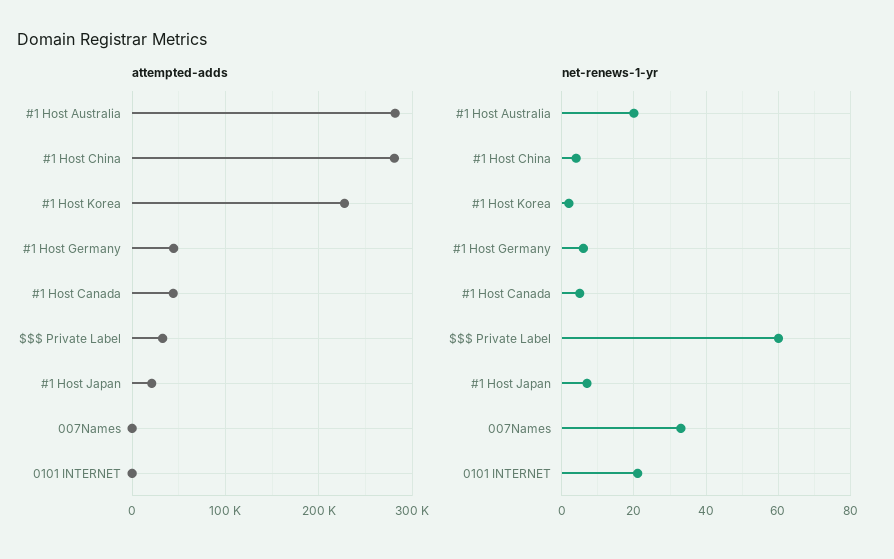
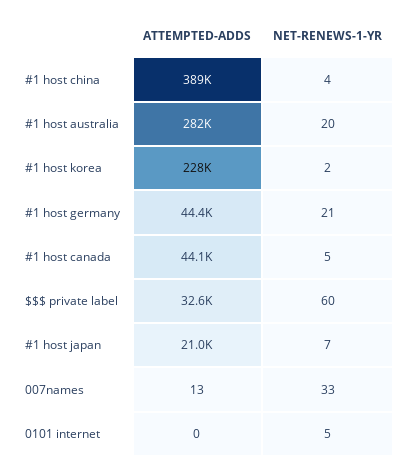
  {
    "attempted-adds": {
      "#1 Host Australia": 282000,
-     "#1 Host China": 280000,
+     "#1 Host China": 389000,
      "#1 Host Korea": 228000,
      "#1 Host Germany": 44400,
      "#1 Host Canada": 44100,
      "$$$ Private Label": 32600,
      "#1 Host Japan": 21000,
      "007Names": 13,
      "0101 INTERNET": 0
    },
    "net-renews-1-yr": {
      "#1 Host Australia": 20,
      "#1 Host China": 4,
      "#1 Host Korea": 2,
-     "#1 Host Germany": 5,
+     "#1 Host Germany": 21,
      "#1 Host Canada": 5,
      "$$$ Private Label": 60,
      "#1 Host Japan": 7,
      "007Names": 33,
-     "0101 INTERNET": 20
+     "0101 INTERNET": 5
    }
  }

